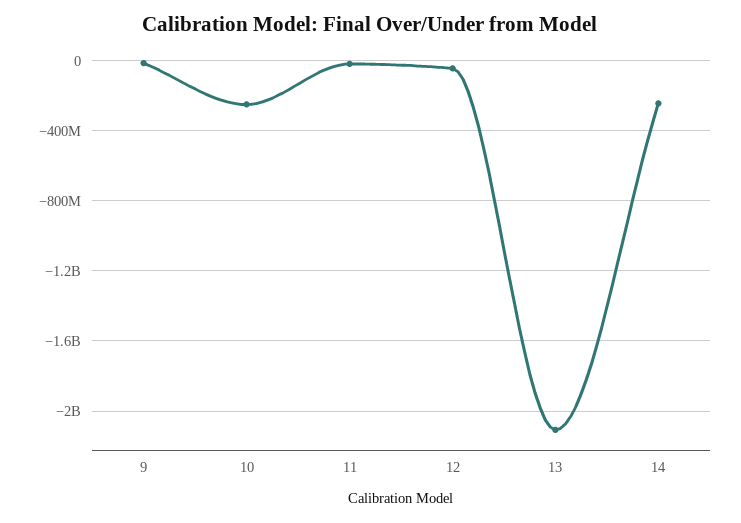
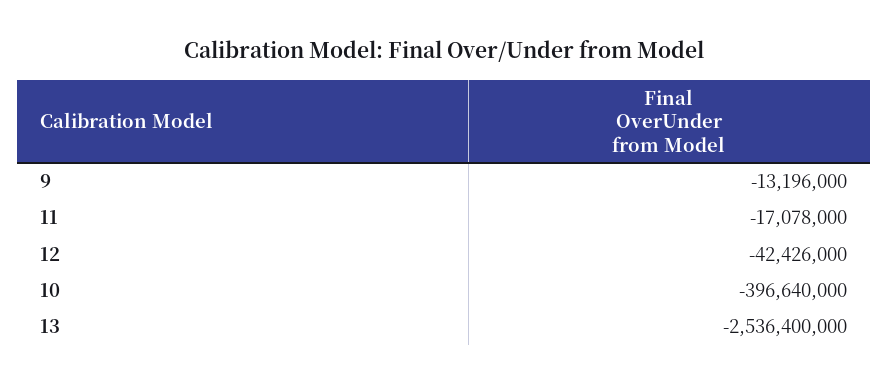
  {
    "9": -13196000,
-   "10": -250000000,
+   "10": -396640000,
    "11": -17078000,
    "12": -42426000,
-   "13": -2100000000,
+   "13": -2536400000
-   "14": -250000000
  }

